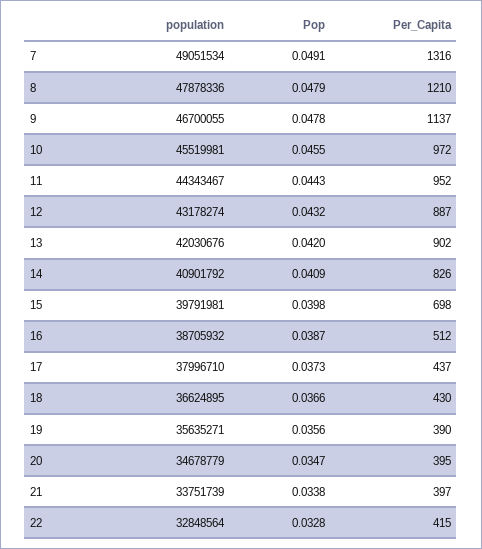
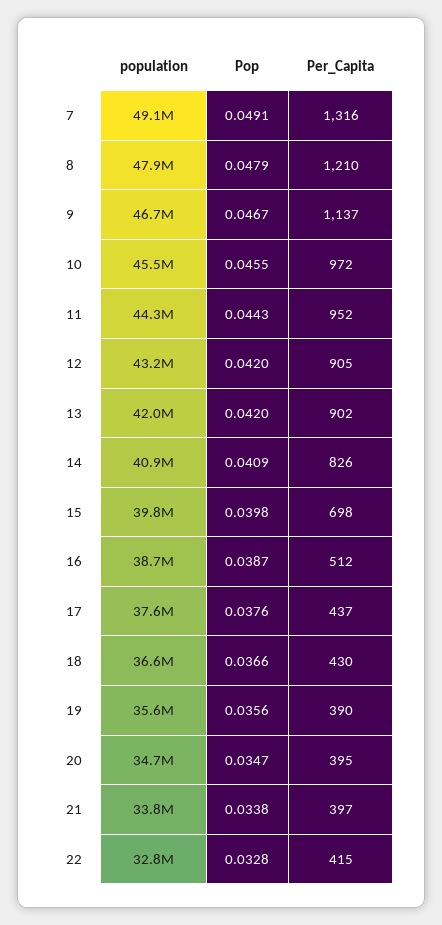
  {
    "population": {
      "7": 49051534,
      "8": 47878336,
      "9": 46700055,
      "10": 45519981,
      "11": 44343467,
      "12": 43178274,
      "13": 42030676,
      "14": 40901792,
      "15": 39791981,
      "16": 38705932,
-     "17": 37996710,
+     "17": 37600000,
      "18": 36624895,
      "19": 35635271,
      "20": 34678779,
      "21": 33751739,
      "22": 32848564
    },
    "Pop": {
      "7": 0.0491,
      "8": 0.0479,
-     "9": 0.0478,
+     "9": 0.0467,
      "10": 0.0455,
      "11": 0.0443,
-     "12": 0.0432,
+     "12": 0.042,
      "13": 0.042,
      "14": 0.0409,
      "15": 0.0398,
      "16": 0.0387,
-     "17": 0.0373,
+     "17": 0.0376,
      "18": 0.0366,
      "19": 0.0356,
      "20": 0.0347,
      "21": 0.0338,
      "22": 0.0328
    },
    "Per_Capita": {
      "7": 1316,
      "8": 1210,
      "9": 1137,
      "10": 972,
      "11": 952,
-     "12": 887,
+     "12": 905,
      "13": 902,
      "14": 826,
      "15": 698,
      "16": 512,
      "17": 437,
      "18": 430,
      "19": 390,
      "20": 395,
      "21": 397,
      "22": 415
    }
  }

